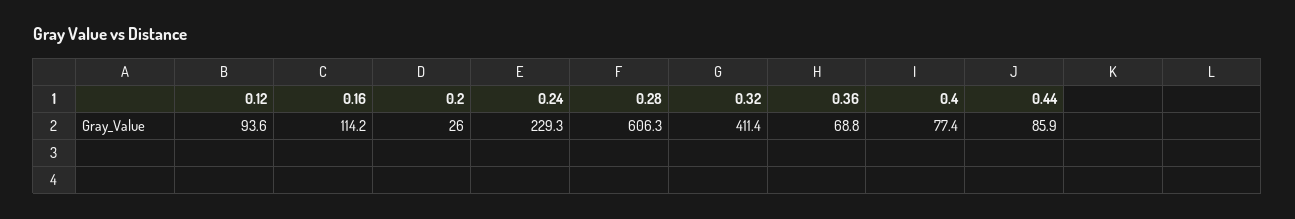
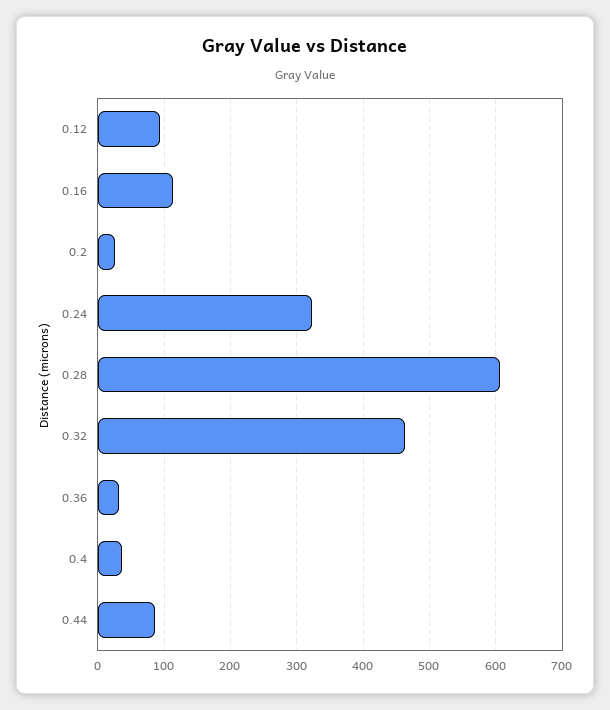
  {
    "0.12": 93.6,
    "0.16": 114.2,
    "0.2": 26,
-   "0.24": 229.3,
+   "0.24": 320,
    "0.28": 606.3,
-   "0.32": 411.4,
+   "0.32": 460,
-   "0.36": 68.8,
+   "0.36": 30,
-   "0.4": 77.4,
+   "0.4": 40,
    "0.44": 85.9
  }

